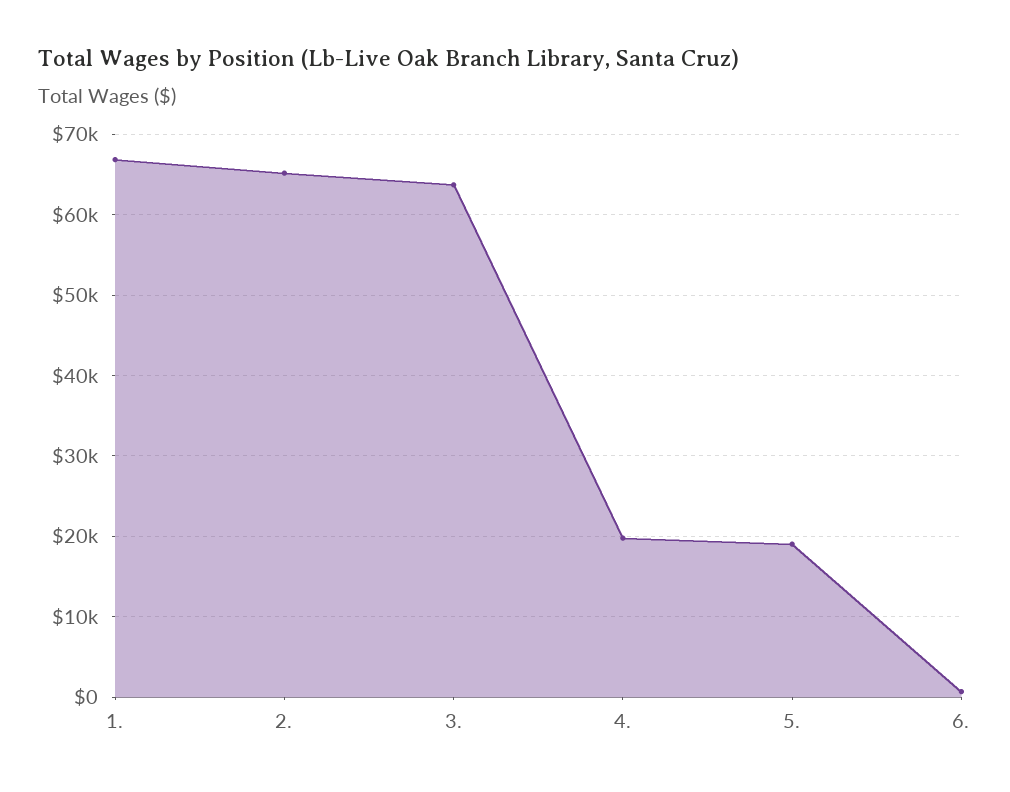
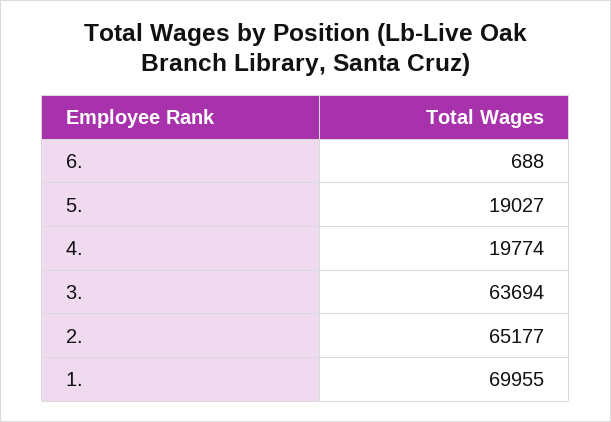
  {
-   "1.": 67000,
+   "1.": 69955,
    "2.": 65177,
    "3.": 63694,
    "4.": 19774,
    "5.": 19027,
    "6.": 688
  }

